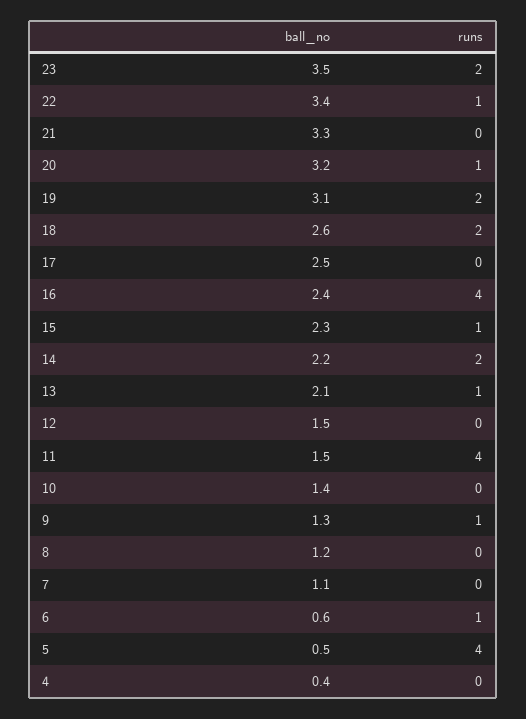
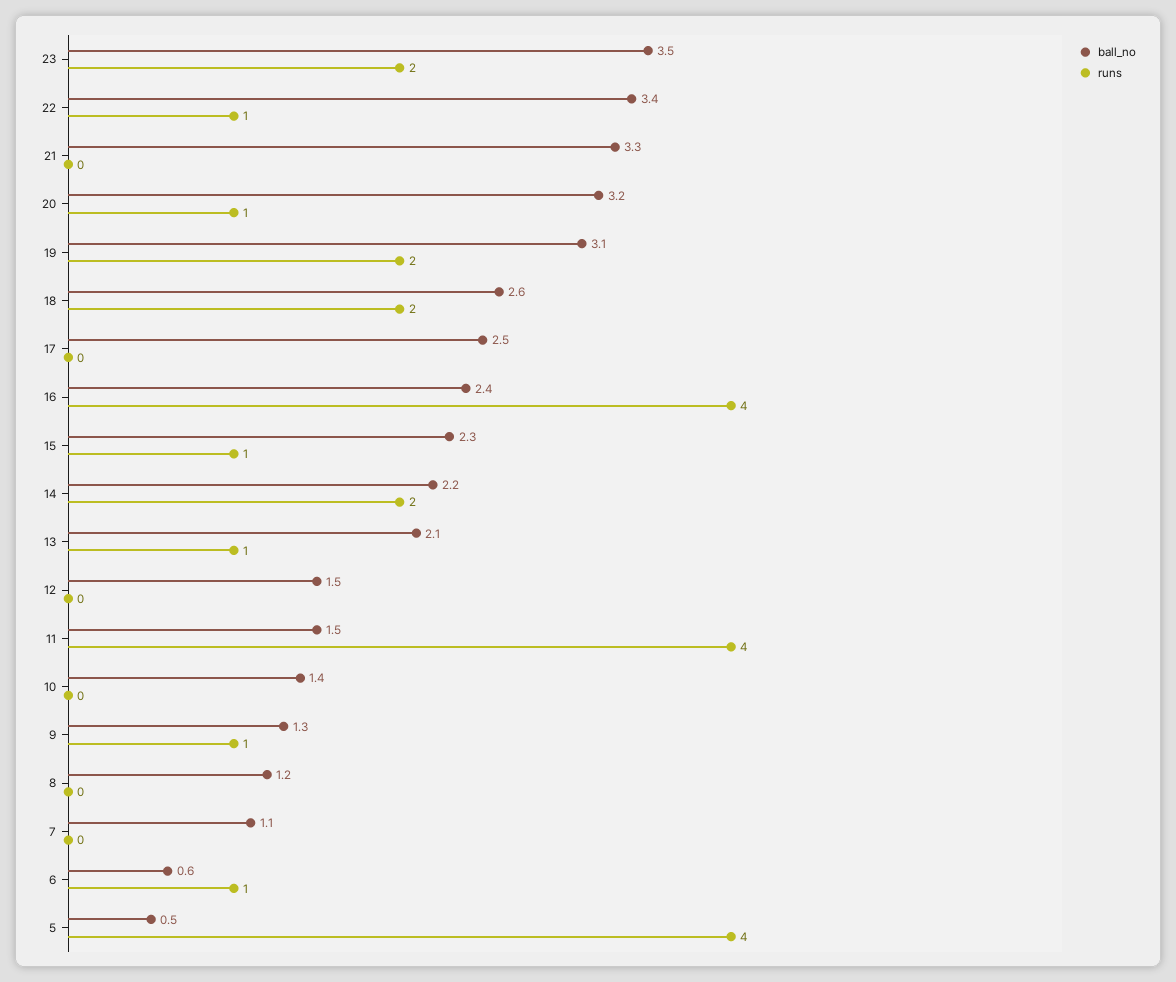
  {
    "ball_no": {
      "23": 3.5,
      "22": 3.4,
      "21": 3.3,
      "20": 3.2,
      "19": 3.1,
      "18": 2.6,
      "17": 2.5,
      "16": 2.4,
      "15": 2.3,
      "14": 2.2,
      "13": 2.1,
      "12": 1.5,
      "11": 1.5,
      "10": 1.4,
      "9": 1.3,
      "8": 1.2,
      "7": 1.1,
      "6": 0.6,
-     "5": 0.5,
+     "5": 0.5
-     "4": 0.4
    },
    "runs": {
      "23": 2,
      "22": 1,
      "21": 0,
      "20": 1,
      "19": 2,
      "18": 2,
      "17": 0,
      "16": 4,
      "15": 1,
      "14": 2,
      "13": 1,
      "12": 0,
      "11": 4,
      "10": 0,
      "9": 1,
      "8": 0,
      "7": 0,
      "6": 1,
-     "5": 4,
+     "5": 4
-     "4": 0
    }
  }

